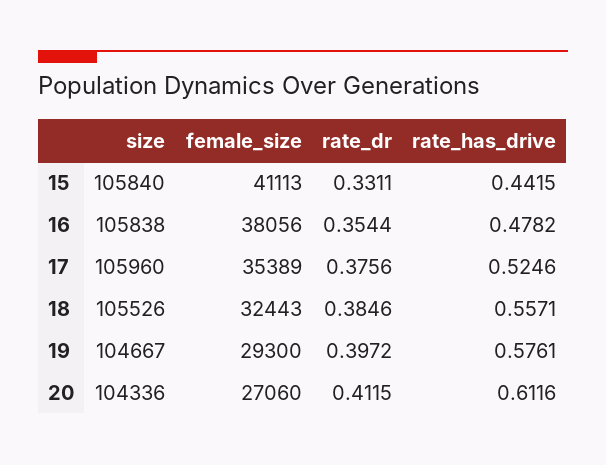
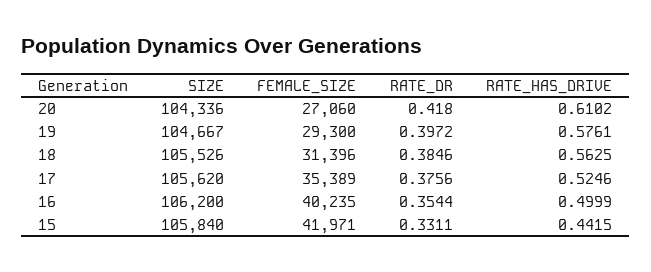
  {
    "size": {
      "15": 105840,
-     "16": 105838,
+     "16": 106200,
-     "17": 105960,
+     "17": 105620,
      "18": 105526,
      "19": 104667,
      "20": 104336
    },
    "female_size": {
-     "15": 41113,
+     "15": 41971,
-     "16": 38056,
+     "16": 40235,
      "17": 35389,
-     "18": 32443,
+     "18": 31396,
      "19": 29300,
      "20": 27060
    },
    "rate_dr": {
      "15": 0.3311,
      "16": 0.3544,
      "17": 0.3756,
      "18": 0.3846,
      "19": 0.3972,
-     "20": 0.4115
+     "20": 0.418
    },
    "rate_has_drive": {
      "15": 0.4415,
-     "16": 0.4782,
+     "16": 0.4999,
      "17": 0.5246,
-     "18": 0.5571,
+     "18": 0.5625,
      "19": 0.5761,
-     "20": 0.6116
+     "20": 0.6102
    }
  }

